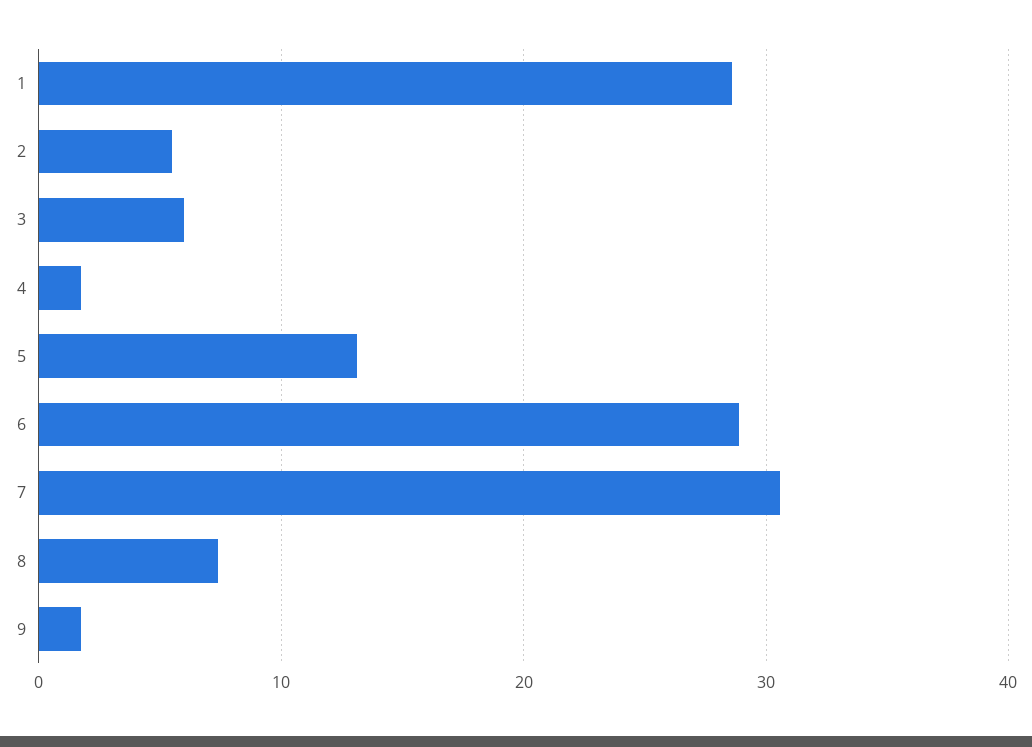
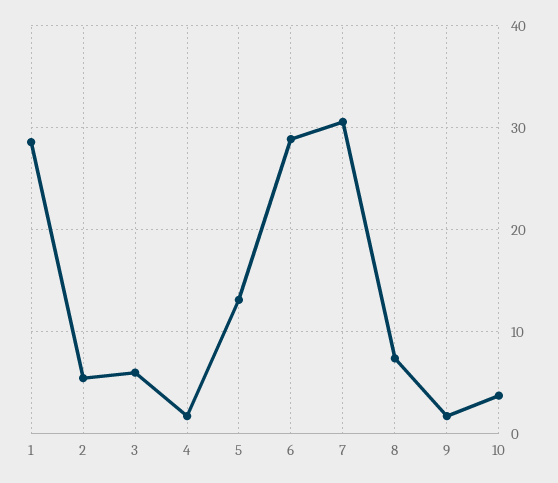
  {
    "1": 29,
    "2": 5,
    "3": 6,
    "4": 2,
    "5": 13,
    "6": 29,
    "7": 31,
    "8": 7,
-   "9": 2
+   "9": 2,
+   "10": 4
  }

